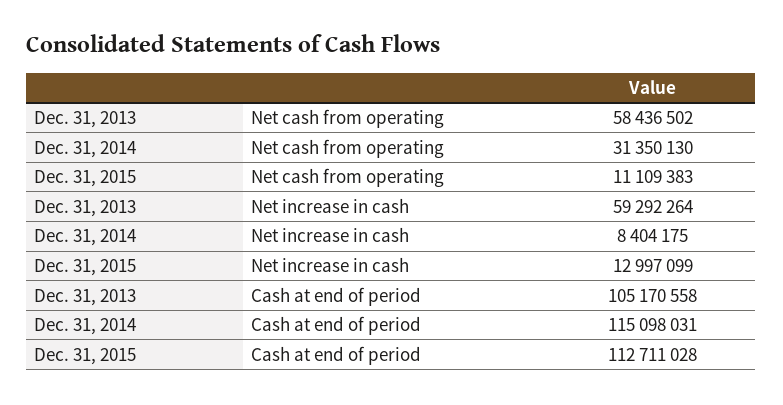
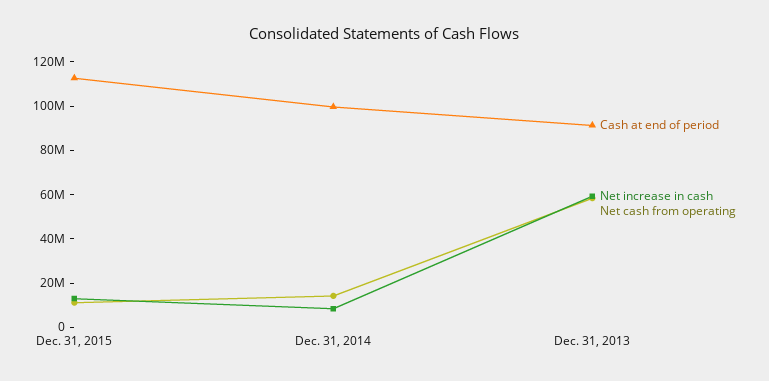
  {
    "Net cash from operating": {
      "Dec. 31, 2013": 58436502,
-     "Dec. 31, 2014": 31350130,
+     "Dec. 31, 2014": 15000000,
      "Dec. 31, 2015": 11109383
    },
    "Net increase in cash": {
      "Dec. 31, 2013": 59292264,
      "Dec. 31, 2014": 8404175,
      "Dec. 31, 2015": 12997099
    },
    "Cash at end of period": {
-     "Dec. 31, 2013": 105170558,
+     "Dec. 31, 2013": 90000000,
-     "Dec. 31, 2014": 115098031,
+     "Dec. 31, 2014": 100000000,
      "Dec. 31, 2015": 112711028
    }
  }

